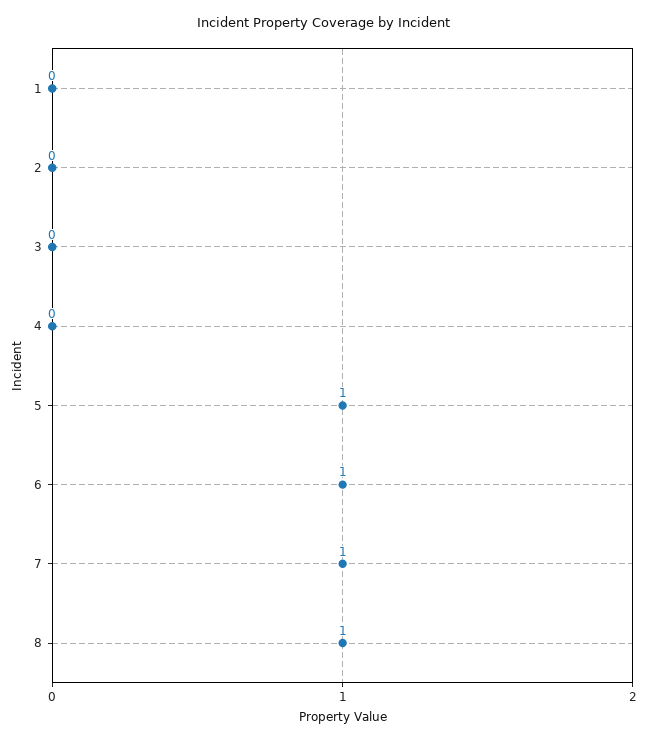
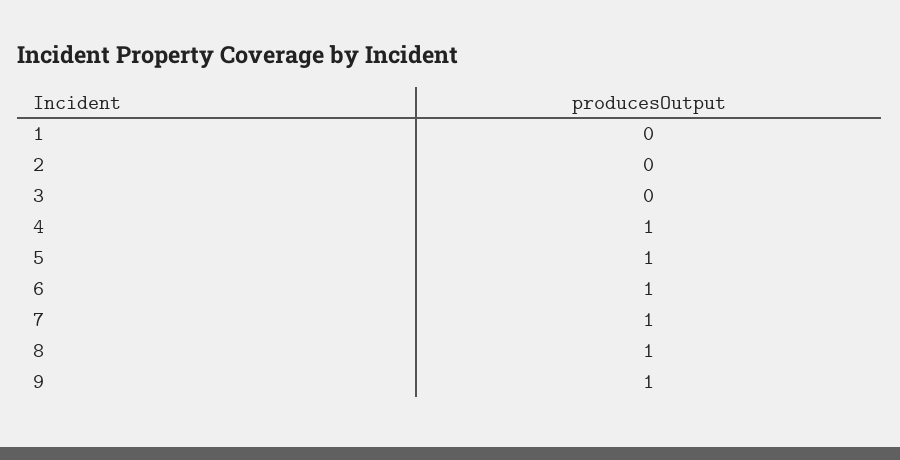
  {
    "1": 0,
    "2": 0,
    "3": 0,
-   "4": 0,
+   "4": 1,
    "5": 1,
    "6": 1,
    "7": 1,
-   "8": 1
+   "8": 1,
+   "9": 1
  }

